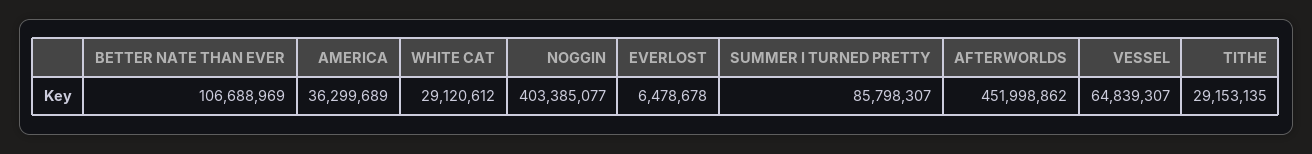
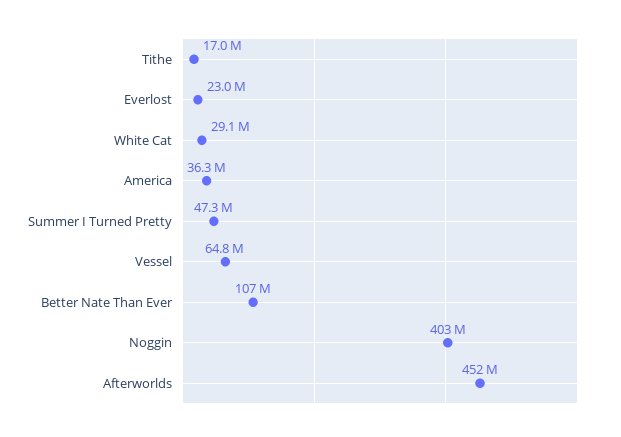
  {
    "BETTER NATE THAN EVER": 106688969,
    "AMERICA": 36299689,
    "WHITE CAT": 29120612,
    "NOGGIN": 403385077,
-   "EVERLOST": 6478678,
+   "EVERLOST": 23000000,
-   "SUMMER I TURNED PRETTY": 85798307,
+   "SUMMER I TURNED PRETTY": 47300000,
    "AFTERWORLDS": 451998862,
    "VESSEL": 64839307,
-   "TITHE": 29153135
+   "TITHE": 17000000
  }

